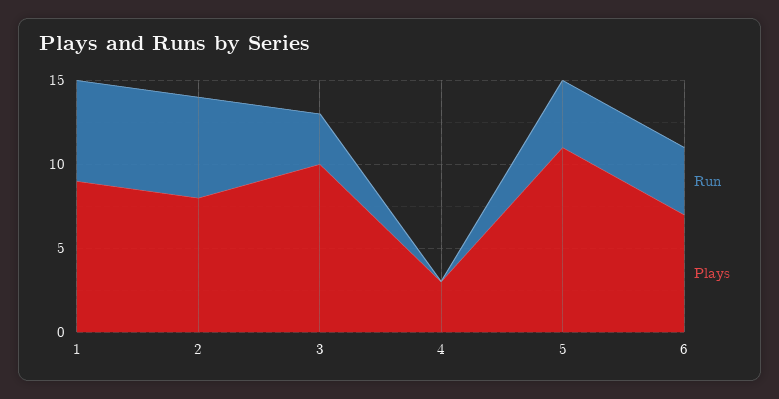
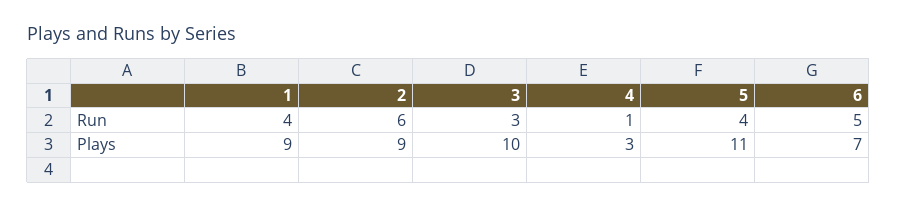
  {
    "Run": {
-     "1": 6,
+     "1": 4,
      "2": 6,
      "3": 3,
-     "4": 0,
+     "4": 1,
      "5": 4,
-     "6": 4
+     "6": 5
    },
    "Plays": {
      "1": 9,
-     "2": 8,
+     "2": 9,
      "3": 10,
      "4": 3,
      "5": 11,
      "6": 7
    }
  }

